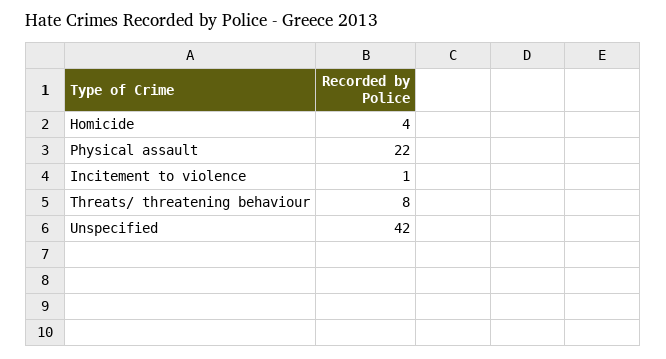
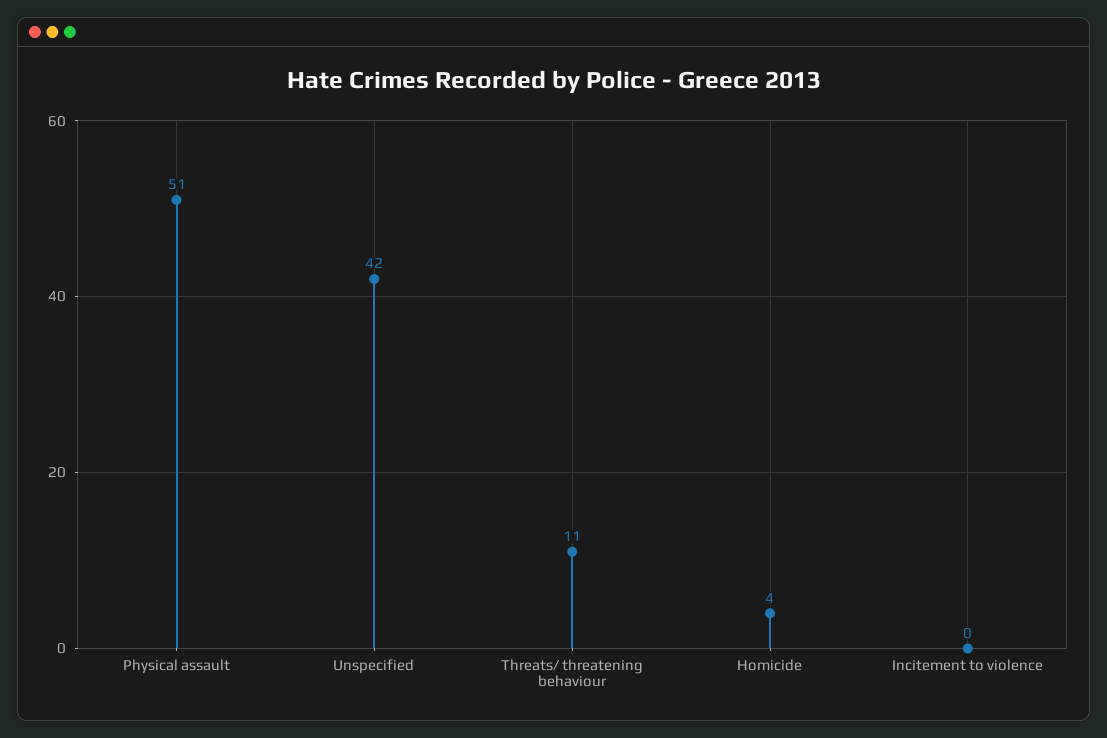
  {
    "Homicide": 4,
-   "Physical assault": 22,
+   "Physical assault": 51,
-   "Incitement to violence": 1,
+   "Incitement to violence": 0,
-   "Threats/ threatening behaviour": 8,
+   "Threats/ threatening behaviour": 11,
    "Unspecified": 42
  }

